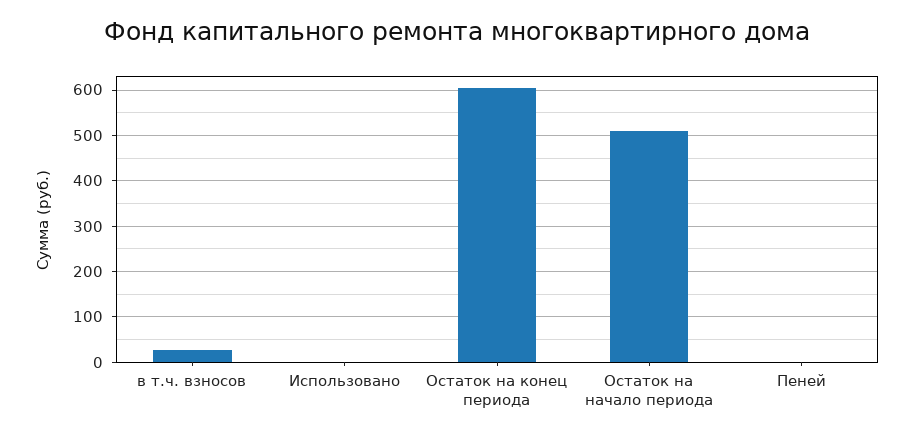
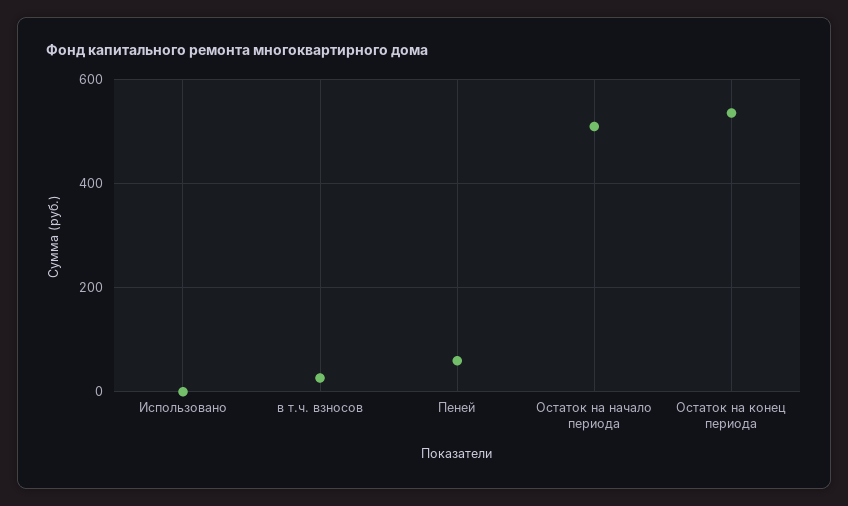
  {
    "в т.ч. взносов": 20,
    "Использовано": 0,
-   "Остаток на конец периода": 600,
+   "Остаток на конец периода": 540,
    "Остаток на начало периода": 500,
-   "Пеней": 0
+   "Пеней": 60
  }

